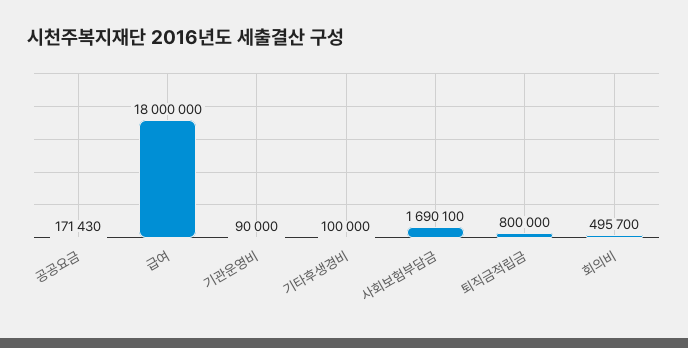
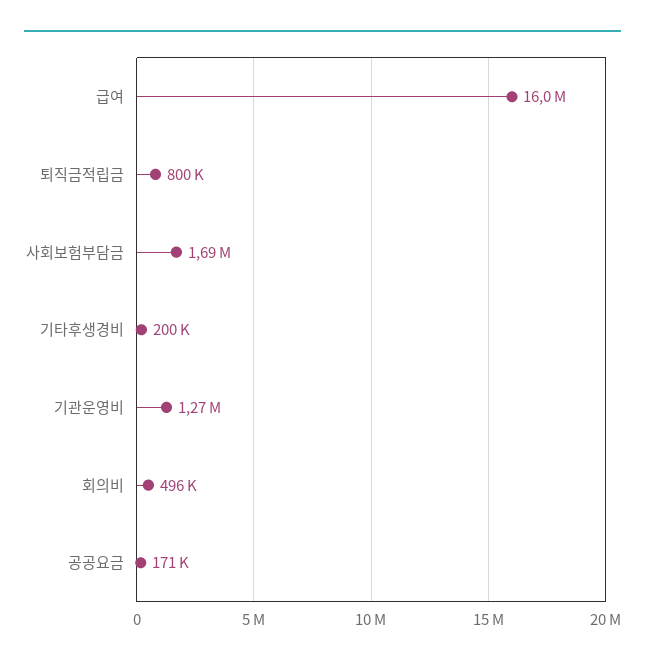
  {
    "공공요금": 171430,
-   "급여": 18000000,
+   "급여": 16000000,
-   "기관운영비": 90000,
+   "기관운영비": 1270000,
-   "기타후생경비": 100000,
+   "기타후생경비": 200000,
    "사회보험부담금": 1690100,
    "퇴직금적립금": 800000,
    "회의비": 495700
  }

